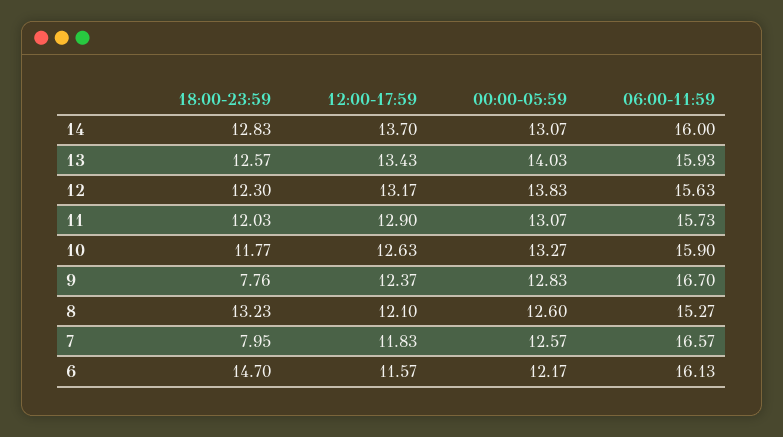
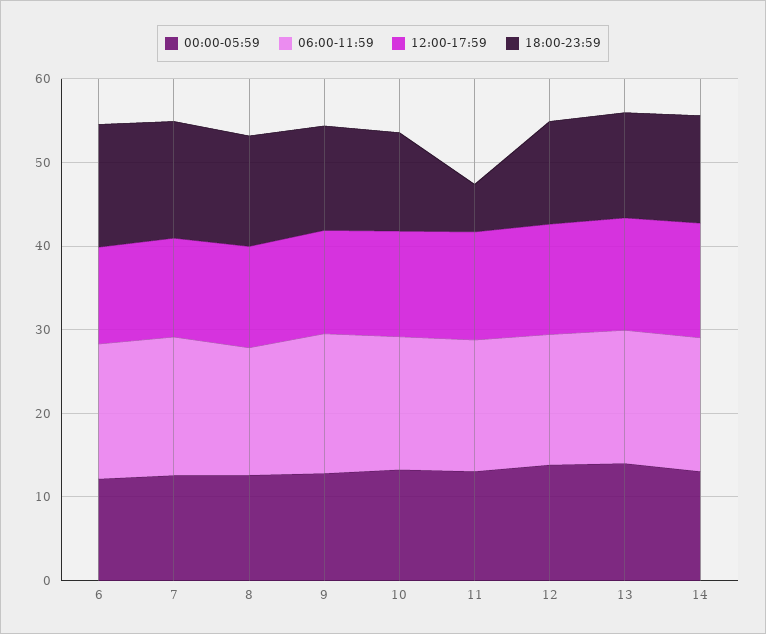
  {
    "18:00-23:59": {
      "14": 12.83,
      "13": 12.57,
      "12": 12.3,
-     "11": 12.03,
+     "11": 6,
      "10": 11.77,
-     "9": 7.76,
+     "9": 12,
      "8": 13.23,
-     "7": 7.95,
+     "7": 14,
      "6": 14.7
    },
    "12:00-17:59": {
      "14": 13.7,
      "13": 13.43,
      "12": 13.17,
      "11": 12.9,
      "10": 12.63,
      "9": 12.37,
      "8": 12.1,
      "7": 11.83,
      "6": 11.57
    },
    "00:00-05:59": {
      "14": 13.07,
      "13": 14.03,
      "12": 13.83,
      "11": 13.07,
      "10": 13.27,
      "9": 12.83,
      "8": 12.6,
      "7": 12.57,
      "6": 12.17
    },
    "06:00-11:59": {
      "14": 16,
      "13": 15.93,
      "12": 15.63,
      "11": 15.73,
      "10": 15.9,
      "9": 16.7,
      "8": 15.27,
      "7": 16.57,
      "6": 16.13
    }
  }

